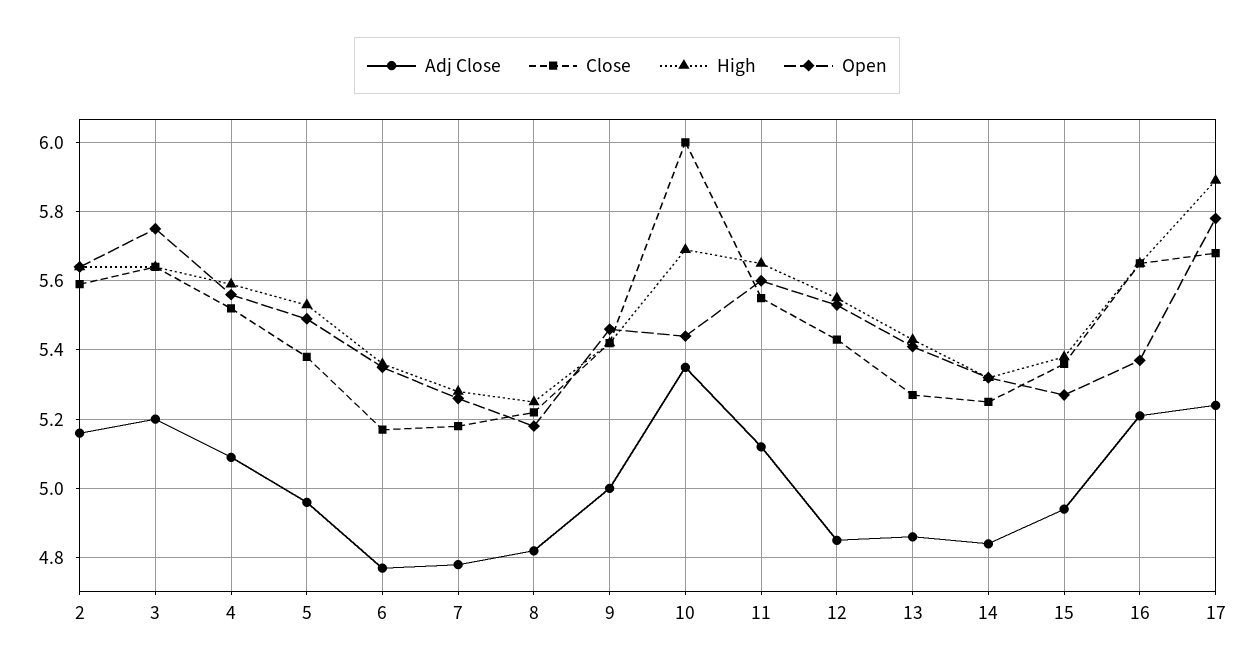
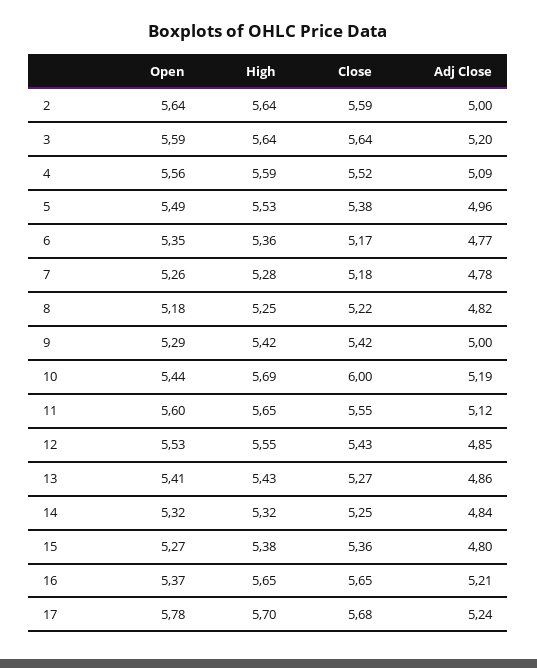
  {
    "Adj Close": {
-     "2": 5.15,
+     "2": 5,
      "3": 5.2,
      "4": 5.09,
      "5": 4.96,
      "6": 4.77,
      "7": 4.78,
      "8": 4.82,
      "9": 5,
-     "10": 5.35,
+     "10": 5.19,
      "11": 5.12,
      "12": 4.85,
      "13": 4.86,
      "14": 4.84,
-     "15": 4.95,
+     "15": 4.8,
      "16": 5.21,
      "17": 5.24
    },
    "Close": {
      "2": 5.59,
      "3": 5.64,
      "4": 5.52,
      "5": 5.38,
      "6": 5.17,
      "7": 5.18,
      "8": 5.22,
      "9": 5.42,
      "10": 6,
      "11": 5.55,
      "12": 5.43,
      "13": 5.27,
      "14": 5.25,
      "15": 5.36,
      "16": 5.65,
      "17": 5.68
    },
    "High": {
      "2": 5.64,
      "3": 5.64,
      "4": 5.59,
      "5": 5.53,
      "6": 5.36,
      "7": 5.28,
      "8": 5.25,
      "9": 5.42,
      "10": 5.69,
      "11": 5.65,
      "12": 5.55,
      "13": 5.43,
      "14": 5.32,
      "15": 5.38,
      "16": 5.65,
-     "17": 5.9
+     "17": 5.7
    },
    "Open": {
      "2": 5.64,
-     "3": 5.75,
+     "3": 5.59,
      "4": 5.56,
      "5": 5.49,
      "6": 5.35,
      "7": 5.26,
      "8": 5.18,
-     "9": 5.45,
+     "9": 5.29,
      "10": 5.44,
      "11": 5.6,
      "12": 5.53,
      "13": 5.41,
      "14": 5.32,
      "15": 5.27,
      "16": 5.37,
      "17": 5.78
    }
  }

